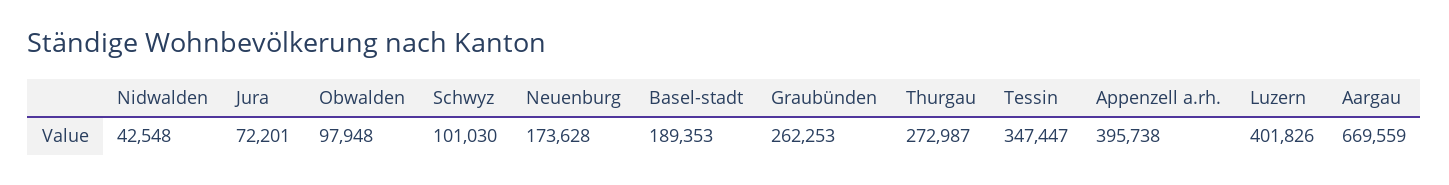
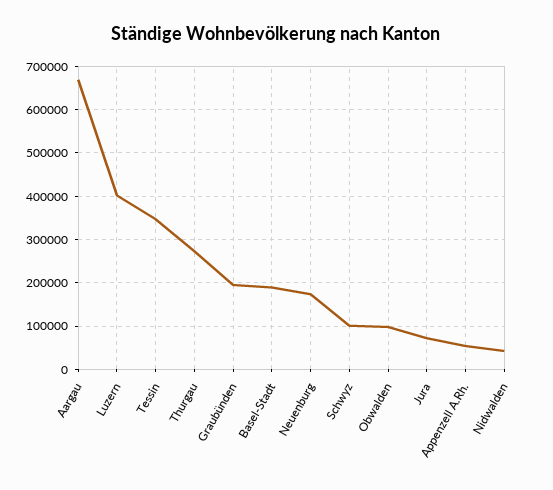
  {
    "Nidwalden": 42548,
    "Jura": 72201,
    "Obwalden": 97948,
    "Schwyz": 101030,
    "Neuenburg": 173628,
    "Basel-stadt": 189353,
-   "Graubünden": 262253,
+   "Graubünden": 200000,
    "Thurgau": 272987,
    "Tessin": 347447,
-   "Appenzell a.rh.": 395738,
+   "Appenzell a.rh.": 60000,
    "Luzern": 401826,
    "Aargau": 669559
  }

